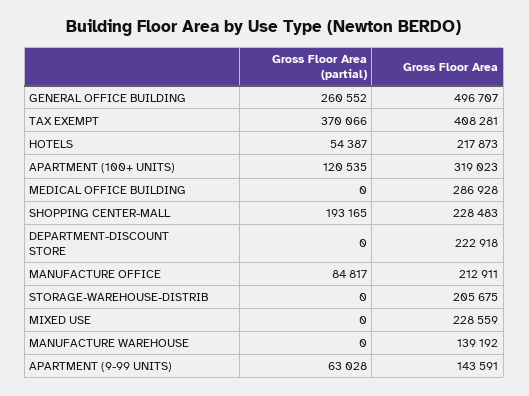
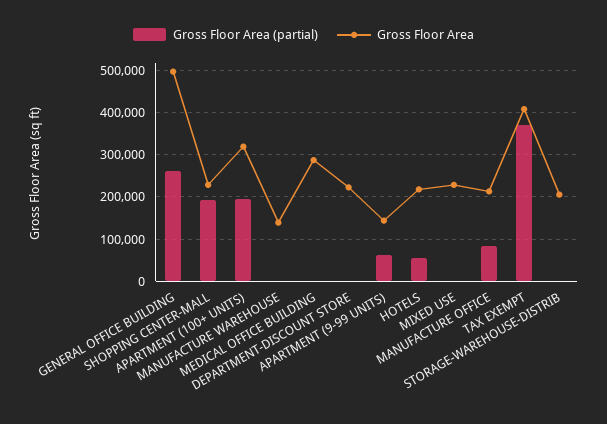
  {
    "Gross Floor Area (partial)": {
      "GENERAL OFFICE BUILDING": 260552,
      "TAX EXEMPT": 370066,
      "HOTELS": 54387,
-     "APARTMENT (100+ UNITS)": 120535,
+     "APARTMENT (100+ UNITS)": 200000,
      "MEDICAL OFFICE BUILDING": 0,
      "SHOPPING CENTER-MALL": 193165,
      "DEPARTMENT-DISCOUNT STORE": 0,
      "MANUFACTURE OFFICE": 84817,
      "STORAGE-WAREHOUSE-DISTRIB": 0,
      "MIXED USE": 0,
      "MANUFACTURE WAREHOUSE": 0,
      "APARTMENT (9-99 UNITS)": 63028
    },
    "Gross Floor Area": {
      "GENERAL OFFICE BUILDING": 496707,
      "TAX EXEMPT": 408281,
      "HOTELS": 217873,
      "APARTMENT (100+ UNITS)": 319023,
      "MEDICAL OFFICE BUILDING": 286928,
      "SHOPPING CENTER-MALL": 228483,
      "DEPARTMENT-DISCOUNT STORE": 222918,
      "MANUFACTURE OFFICE": 212911,
      "STORAGE-WAREHOUSE-DISTRIB": 205675,
      "MIXED USE": 228559,
      "MANUFACTURE WAREHOUSE": 139192,
      "APARTMENT (9-99 UNITS)": 143591
    }
  }

